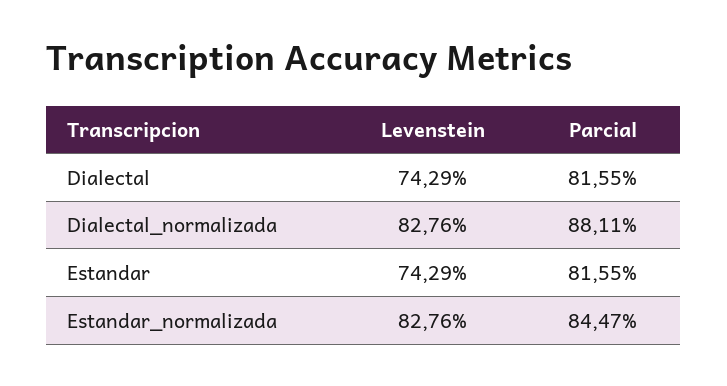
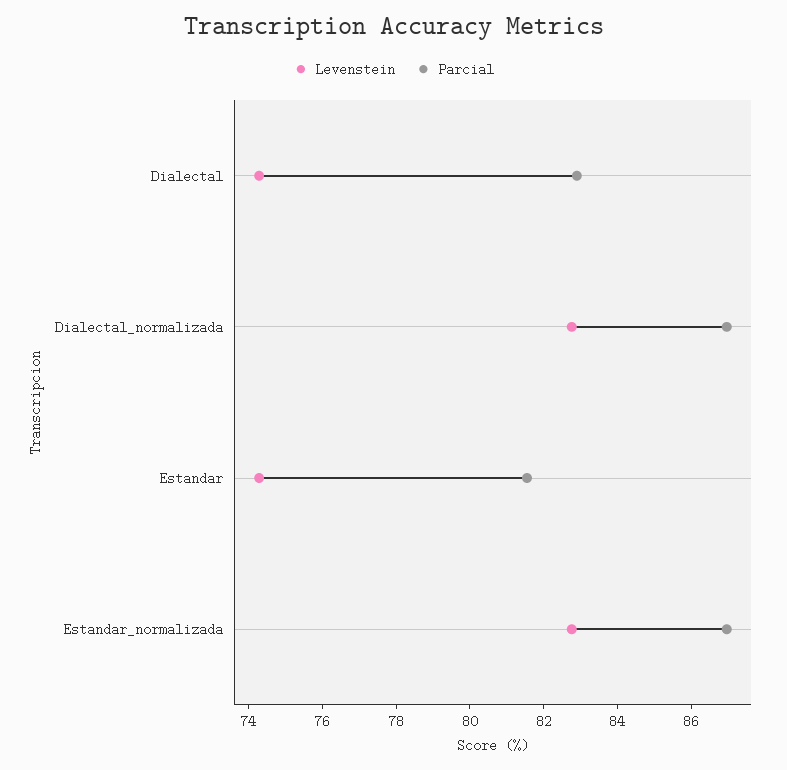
  {
    "Levenstein": {
      "Dialectal": 74.29,
      "Dialectal_normalizada": 82.76,
      "Estandar": 74.29,
      "Estandar_normalizada": 82.76
    },
    "Parcial": {
-     "Dialectal": 81.55,
+     "Dialectal": 83,
-     "Dialectal_normalizada": 88.11,
+     "Dialectal_normalizada": 87,
      "Estandar": 81.55,
-     "Estandar_normalizada": 84.47
+     "Estandar_normalizada": 87
    }
  }

